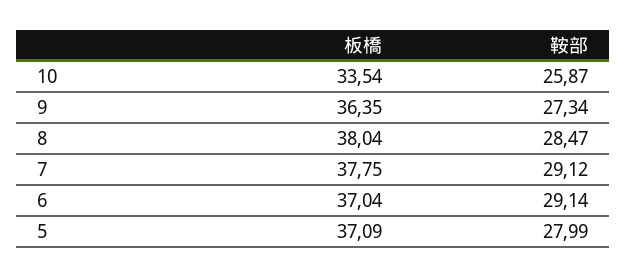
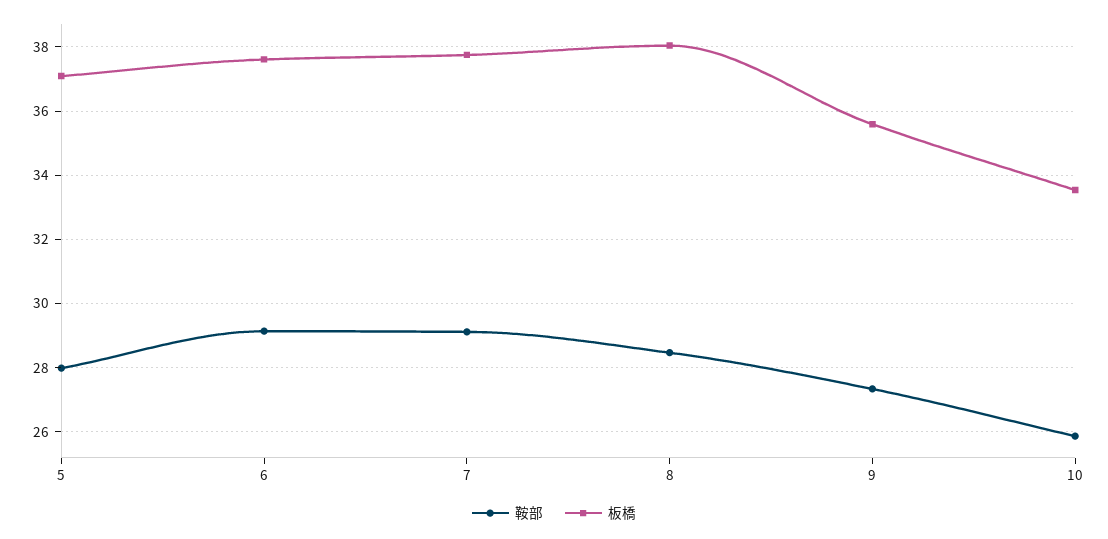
  {
    "板橋": {
      "10": 33.54,
-     "9": 36.35,
+     "9": 35.6,
      "8": 38.04,
      "7": 37.75,
-     "6": 37.04,
+     "6": 37.6,
      "5": 37.09
    },
    "鞍部": {
      "10": 25.87,
      "9": 27.34,
      "8": 28.47,
      "7": 29.12,
      "6": 29.14,
      "5": 27.99
    }
  }

